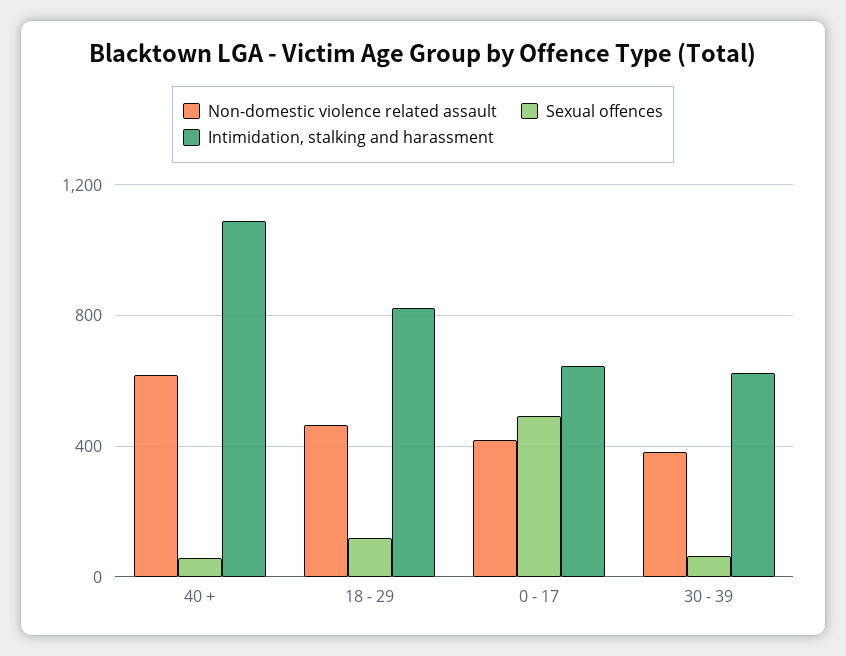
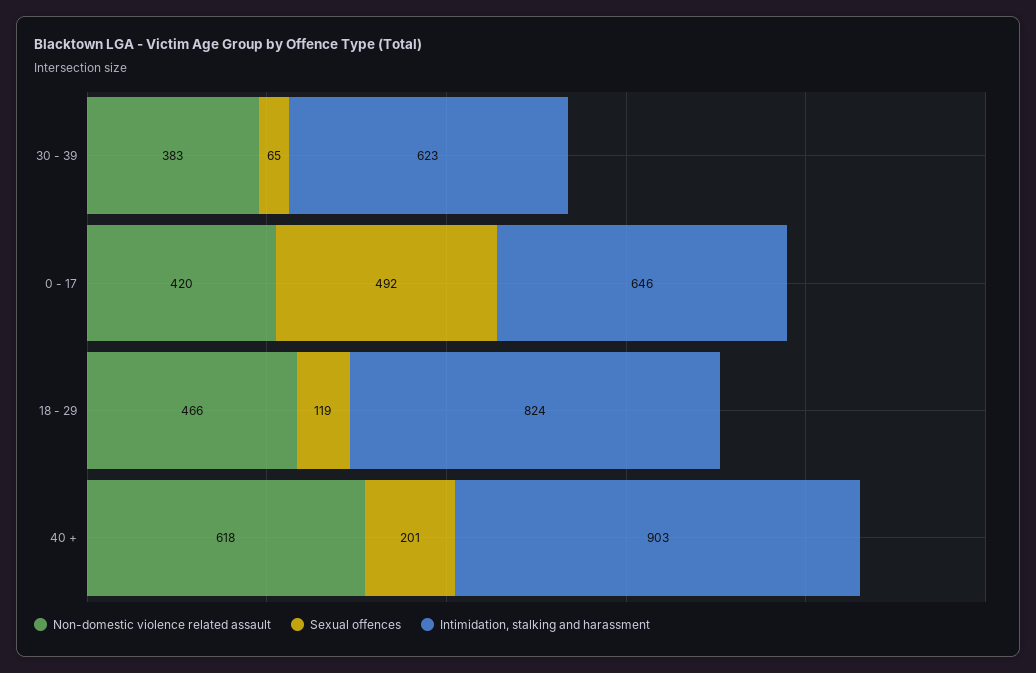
  {
    "Non-domestic violence related assault": {
      "40 +": 618,
      "18 - 29": 466,
      "0 - 17": 420,
      "30 - 39": 383
    },
    "Sexual offences": {
-     "40 +": 50,
+     "40 +": 201,
      "18 - 29": 119,
      "0 - 17": 492,
      "30 - 39": 65
    },
    "Intimidation, stalking and harassment": {
-     "40 +": 1100,
+     "40 +": 903,
      "18 - 29": 824,
      "0 - 17": 646,
      "30 - 39": 623
    }
  }

